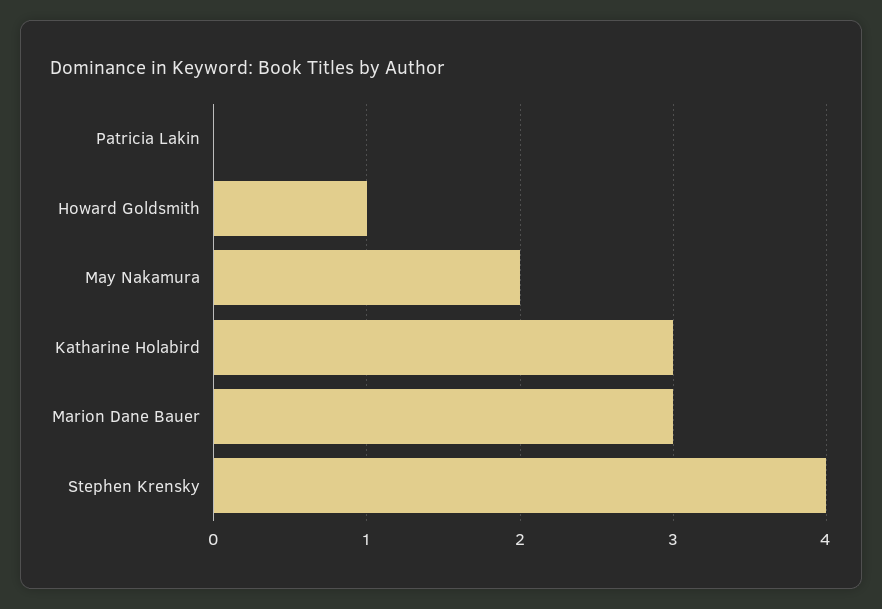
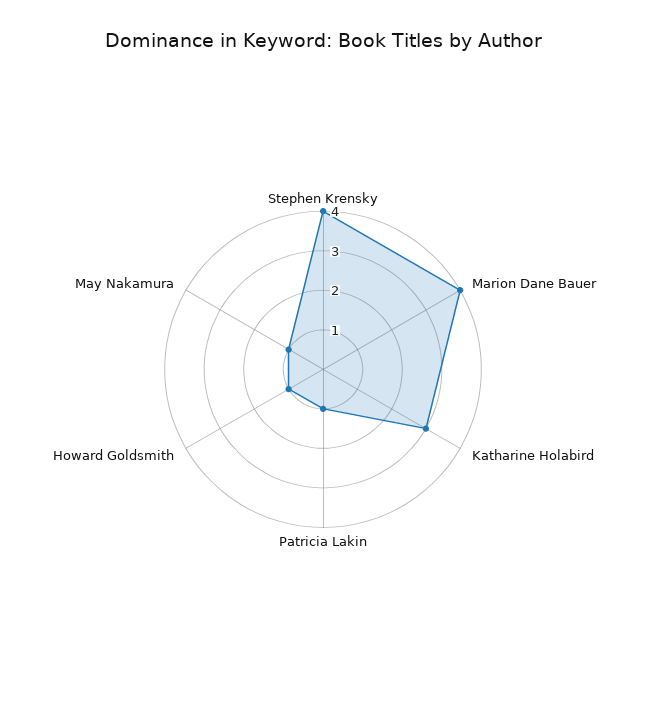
  {
-   "Patricia Lakin": 0,
+   "Patricia Lakin": 1,
    "Howard Goldsmith": 1,
-   "May Nakamura": 2,
+   "May Nakamura": 1,
    "Katharine Holabird": 3,
-   "Marion Dane Bauer": 3,
+   "Marion Dane Bauer": 4,
    "Stephen Krensky": 4
  }

